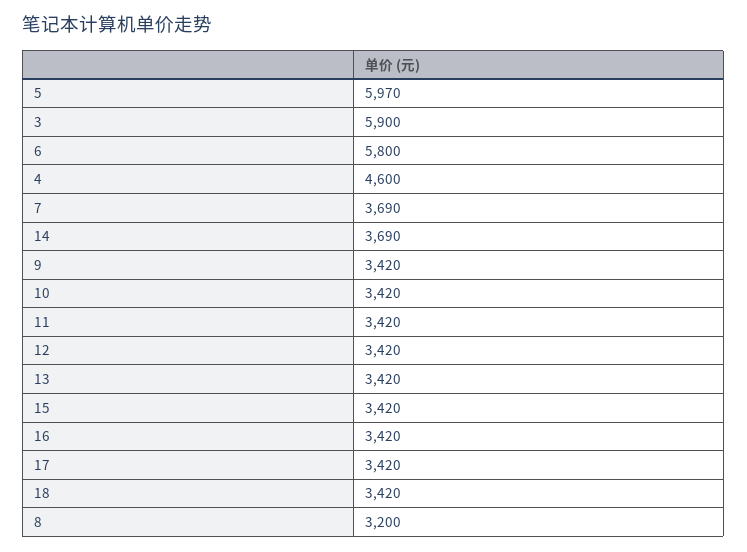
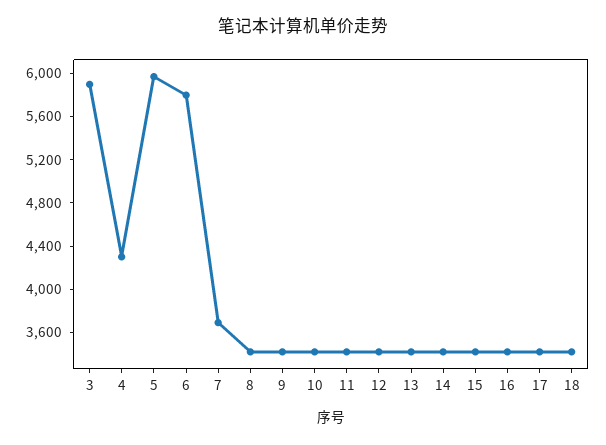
  {
    "5": 5970,
    "3": 5900,
    "6": 5800,
-   "4": 4600,
+   "4": 4300,
    "7": 3690,
-   "14": 3690,
+   "14": 3400,
    "9": 3420,
    "10": 3420,
    "11": 3420,
    "12": 3420,
    "13": 3420,
    "15": 3420,
    "16": 3420,
    "17": 3420,
    "18": 3420,
-   "8": 3200
+   "8": 3400
  }

